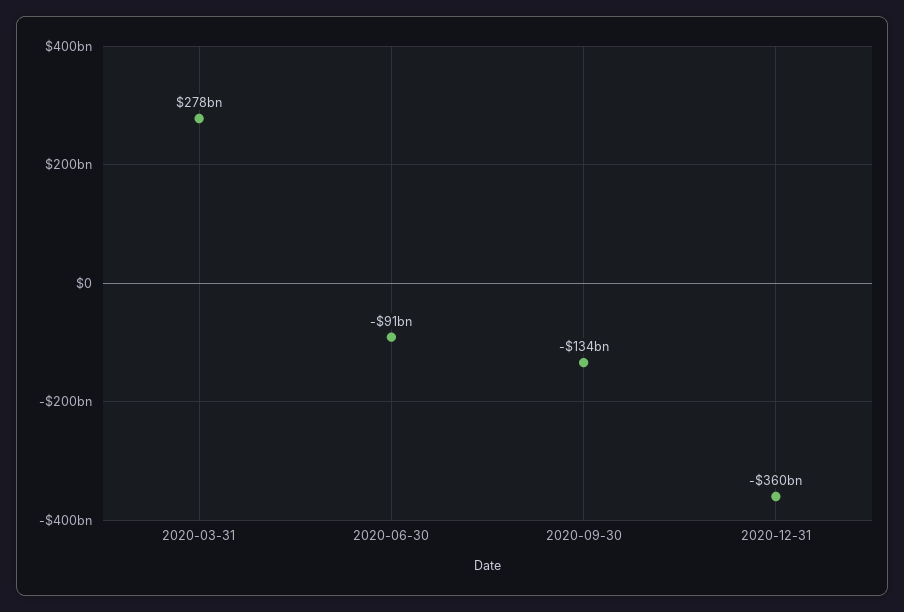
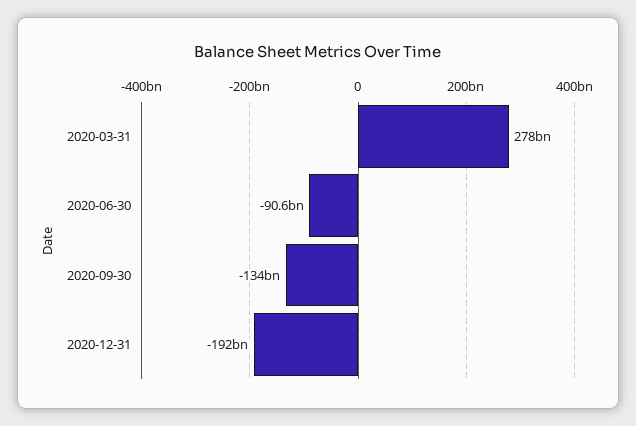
  {
    "2020-03-31": 278000000000,
    "2020-06-30": -90600000000,
    "2020-09-30": -134000000000,
-   "2020-12-31": -360000000000
+   "2020-12-31": -192000000000
  }

